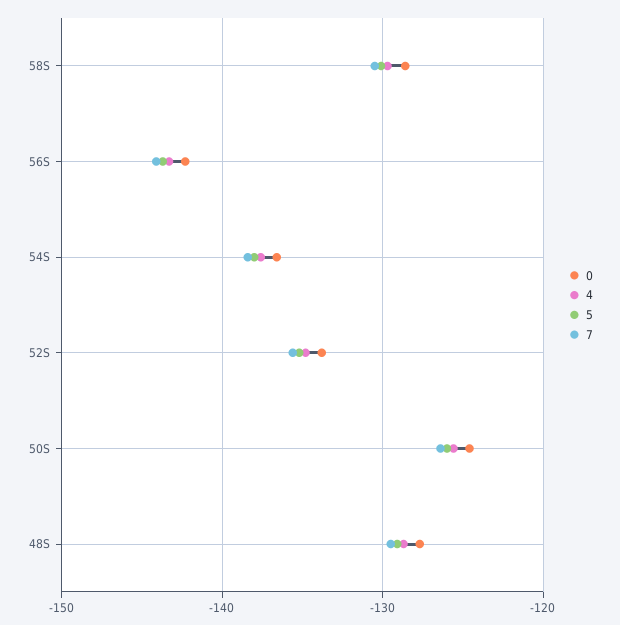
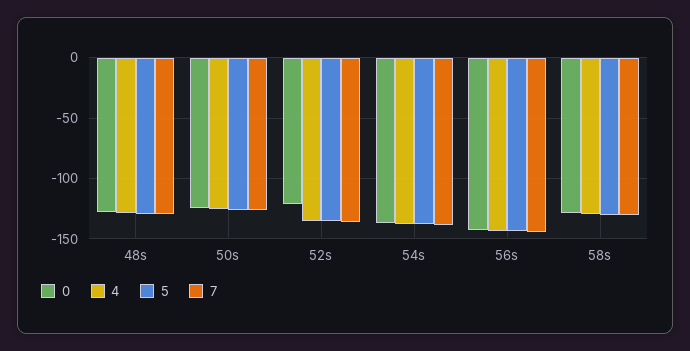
  {
    "0": {
      "58S": -129,
      "56S": -142,
      "54S": -137,
-     "52S": -134,
+     "52S": -120,
      "50S": -125,
      "48S": -128
    },
    "4": {
      "58S": -130,
      "56S": -143,
      "54S": -138,
      "52S": -135,
      "50S": -126,
      "48S": -129
    },
    "5": {
      "58S": -130,
      "56S": -144,
      "54S": -138,
      "52S": -135,
      "50S": -126,
      "48S": -129
    },
    "7": {
      "58S": -131,
      "56S": -144,
      "54S": -138,
      "52S": -136,
      "50S": -126,
      "48S": -130
    }
  }

